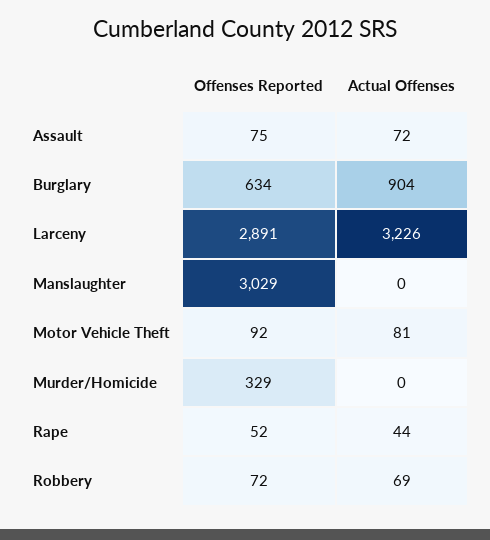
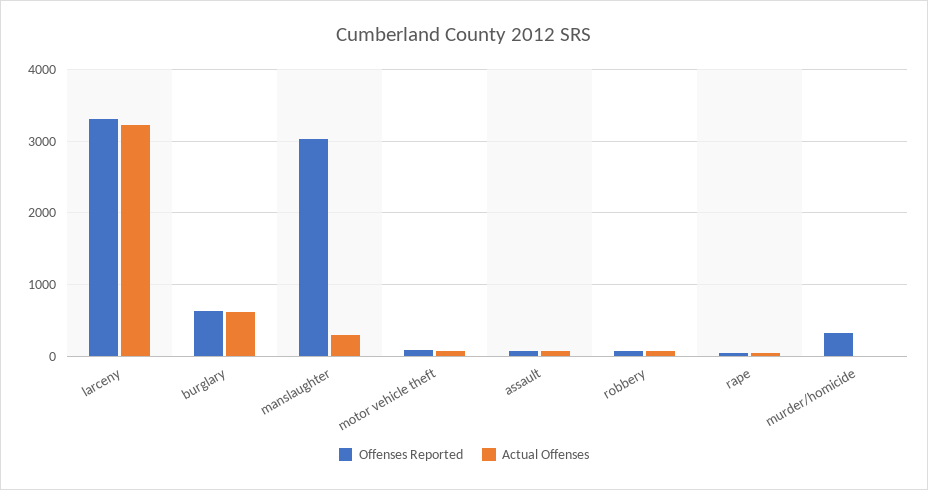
  {
    "Offenses Reported": {
      "Assault": 75,
      "Burglary": 634,
-     "Larceny": 2891,
+     "Larceny": 3300,
      "Manslaughter": 3029,
      "Motor Vehicle Theft": 92,
      "Murder/Homicide": 329,
      "Rape": 52,
      "Robbery": 72
    },
    "Actual Offenses": {
      "Assault": 72,
-     "Burglary": 904,
+     "Burglary": 600,
      "Larceny": 3226,
-     "Manslaughter": 0,
+     "Manslaughter": 300,
      "Motor Vehicle Theft": 81,
      "Murder/Homicide": 0,
      "Rape": 44,
      "Robbery": 69
    }
  }

